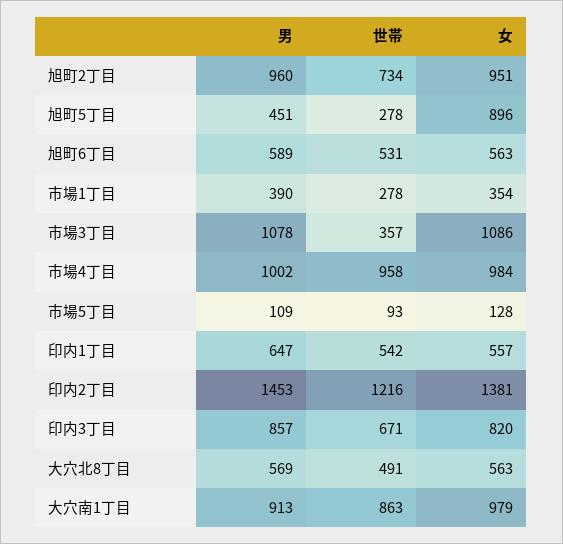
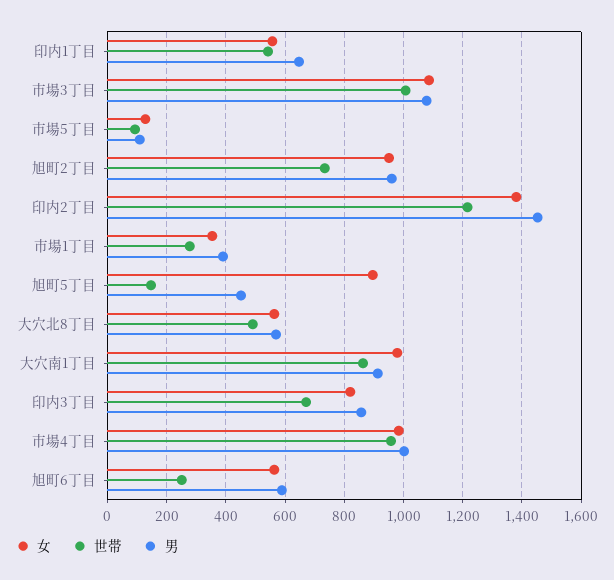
  {
    "男": {
      "旭町2丁目": 960,
      "旭町5丁目": 451,
      "旭町6丁目": 589,
      "市場1丁目": 390,
      "市場3丁目": 1078,
      "市場4丁目": 1002,
      "市場5丁目": 109,
      "印内1丁目": 647,
      "印内2丁目": 1453,
      "印内3丁目": 857,
      "大穴北8丁目": 569,
      "大穴南1丁目": 913
    },
    "世帯": {
      "旭町2丁目": 734,
-     "旭町5丁目": 278,
+     "旭町5丁目": 150,
-     "旭町6丁目": 531,
+     "旭町6丁目": 250,
      "市場1丁目": 278,
-     "市場3丁目": 357,
+     "市場3丁目": 1000,
      "市場4丁目": 958,
      "市場5丁目": 93,
      "印内1丁目": 542,
      "印内2丁目": 1216,
      "印内3丁目": 671,
      "大穴北8丁目": 491,
      "大穴南1丁目": 863
    },
    "女": {
      "旭町2丁目": 951,
      "旭町5丁目": 896,
      "旭町6丁目": 563,
      "市場1丁目": 354,
      "市場3丁目": 1086,
      "市場4丁目": 984,
      "市場5丁目": 128,
      "印内1丁目": 557,
      "印内2丁目": 1381,
      "印内3丁目": 820,
      "大穴北8丁目": 563,
      "大穴南1丁目": 979
    }
  }

